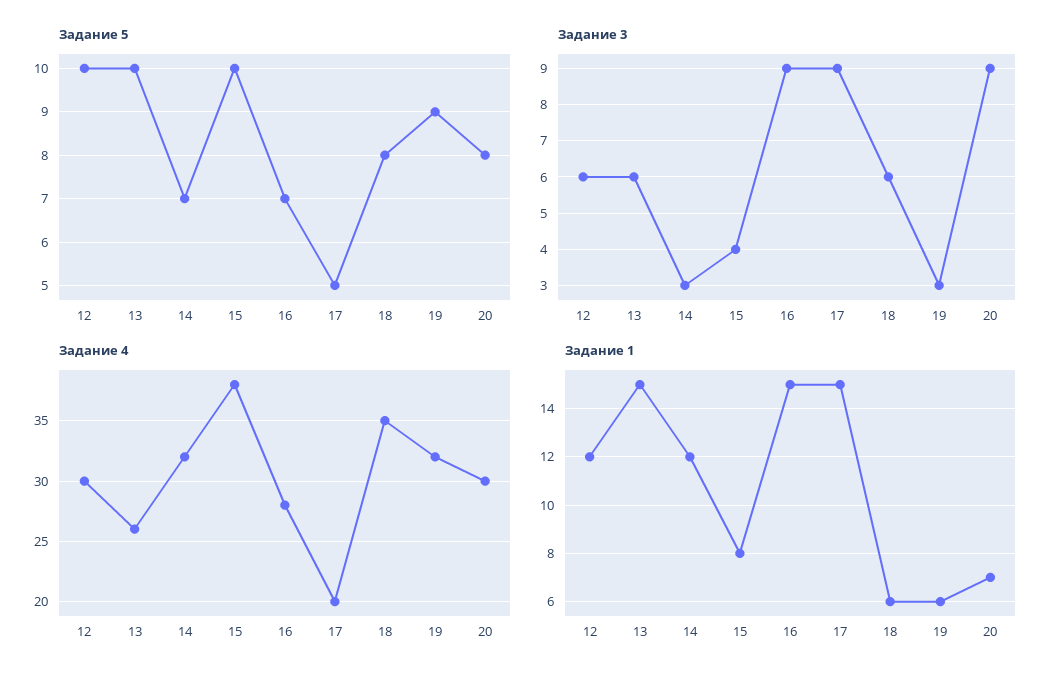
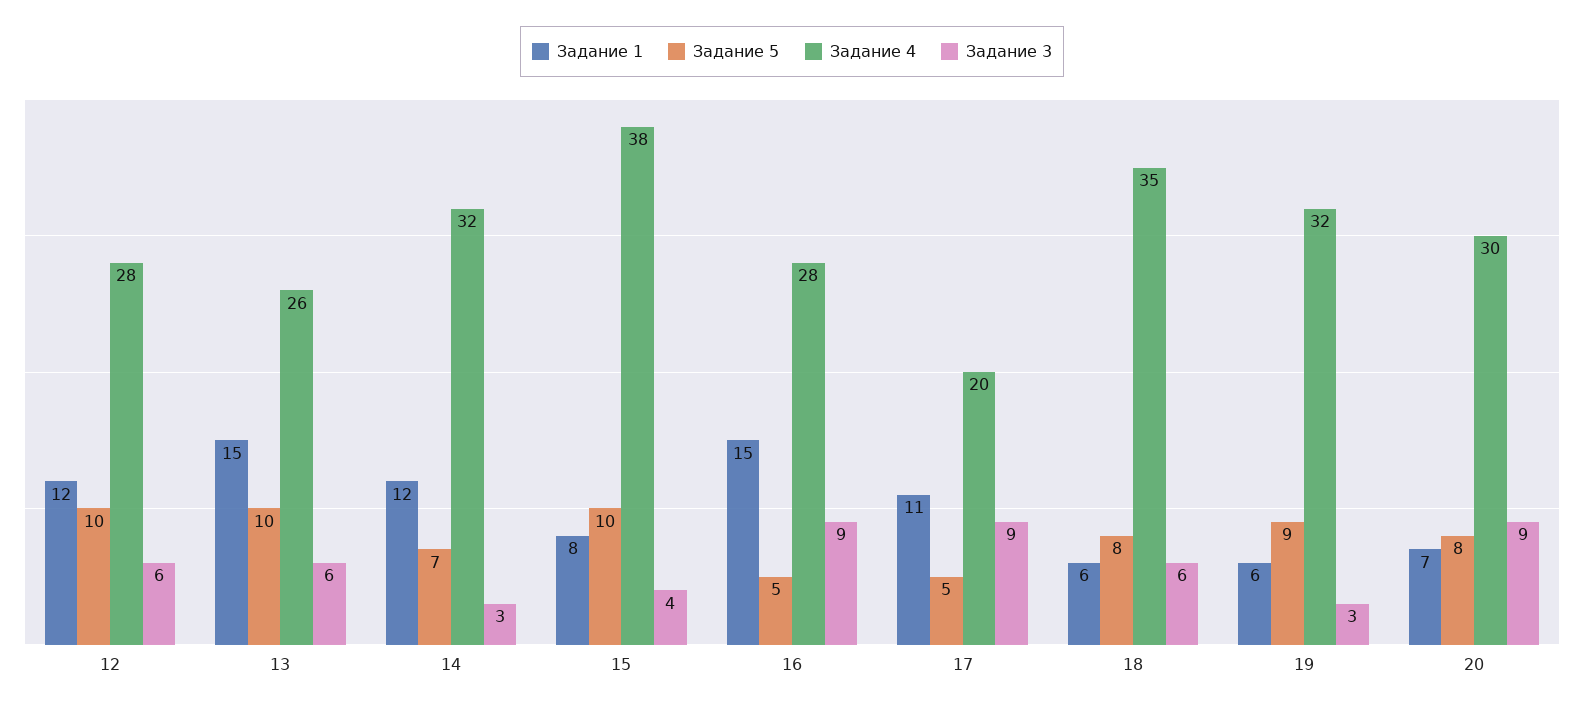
  {
    "Задание 5": {
      "12": 10,
      "13": 10,
      "14": 7,
      "15": 10,
-     "16": 7,
+     "16": 5,
      "17": 5,
      "18": 8,
      "19": 9,
      "20": 8
    },
    "Задание 3": {
      "12": 6,
      "13": 6,
      "14": 3,
      "15": 4,
      "16": 9,
      "17": 9,
      "18": 6,
      "19": 3,
      "20": 9
    },
    "Задание 4": {
-     "12": 30,
+     "12": 28,
      "13": 26,
      "14": 32,
      "15": 38,
      "16": 28,
      "17": 20,
      "18": 35,
      "19": 32,
      "20": 30
    },
    "Задание 1": {
      "12": 12,
      "13": 15,
      "14": 12,
      "15": 8,
      "16": 15,
-     "17": 15,
+     "17": 11,
      "18": 6,
      "19": 6,
      "20": 7
    }
  }

